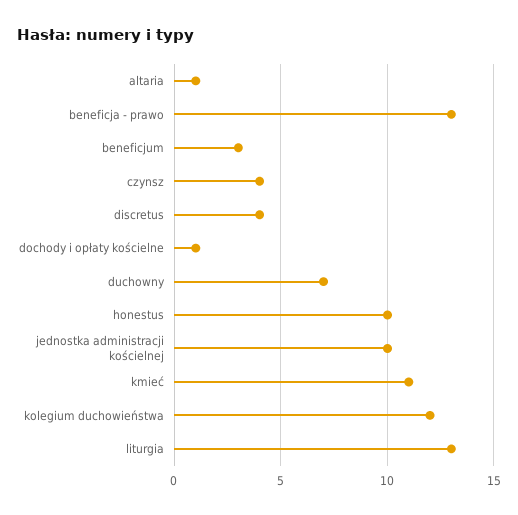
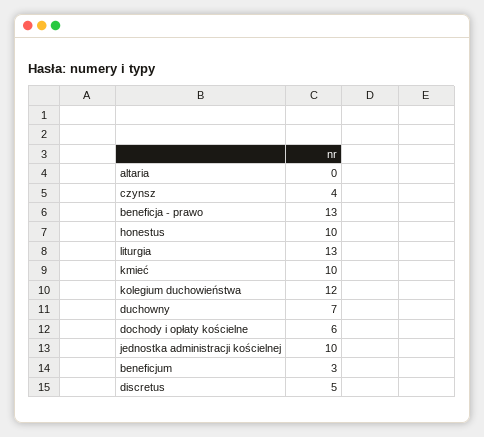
  {
-   "altaria": 1,
+   "altaria": 0,
    "beneficja - prawo": 13,
    "beneficjum": 3,
    "czynsz": 4,
-   "discretus": 4,
+   "discretus": 5,
-   "dochody i opłaty kościelne": 1,
+   "dochody i opłaty kościelne": 6,
    "duchowny": 7,
    "honestus": 10,
    "jednostka administracji kościelnej": 10,
-   "kmieć": 11,
+   "kmieć": 10,
    "kolegium duchowieństwa": 12,
    "liturgia": 13
  }

